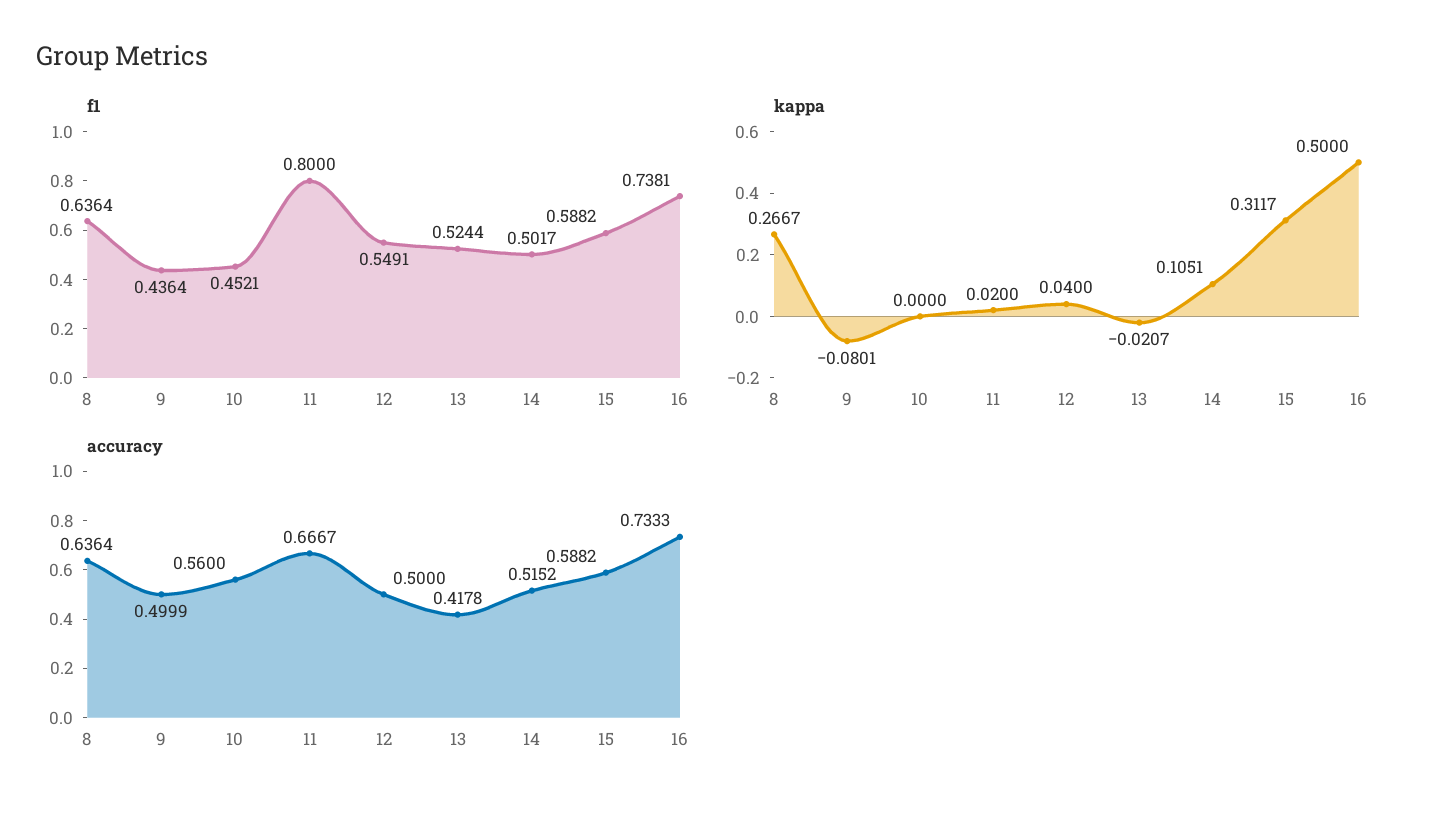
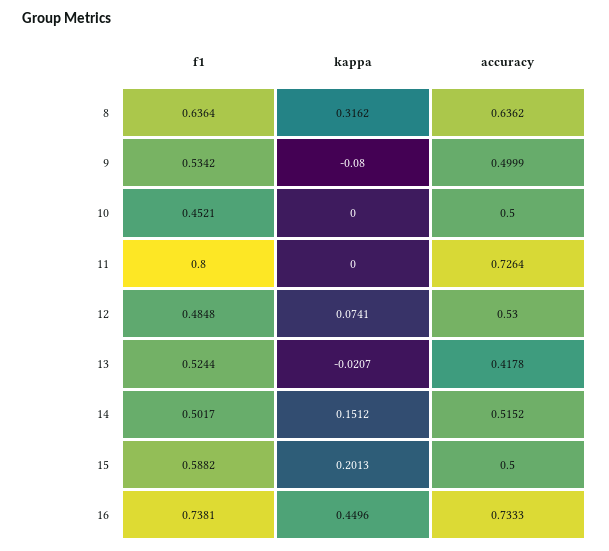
  {
    "f1": {
      "8": 0.6364,
-     "9": 0.4364,
+     "9": 0.5342,
      "10": 0.4521,
      "11": 0.8,
-     "12": 0.5491,
+     "12": 0.4848,
      "13": 0.5244,
      "14": 0.5017,
      "15": 0.5882,
      "16": 0.7381
    },
    "kappa": {
-     "8": 0.2667,
+     "8": 0.3162,
-     "9": -0.0801,
+     "9": -0.08,
      "10": 0,
-     "11": 0.02,
+     "11": 0,
-     "12": 0.04,
+     "12": 0.0741,
      "13": -0.0207,
-     "14": 0.1051,
+     "14": 0.1512,
-     "15": 0.3117,
+     "15": 0.2013,
-     "16": 0.5
+     "16": 0.4496
    },
    "accuracy": {
-     "8": 0.6364,
+     "8": 0.6362,
      "9": 0.4999,
-     "10": 0.56,
+     "10": 0.5,
-     "11": 0.6667,
+     "11": 0.7264,
-     "12": 0.5,
+     "12": 0.53,
      "13": 0.4178,
      "14": 0.5152,
-     "15": 0.5882,
+     "15": 0.5,
      "16": 0.7333
    }
  }

